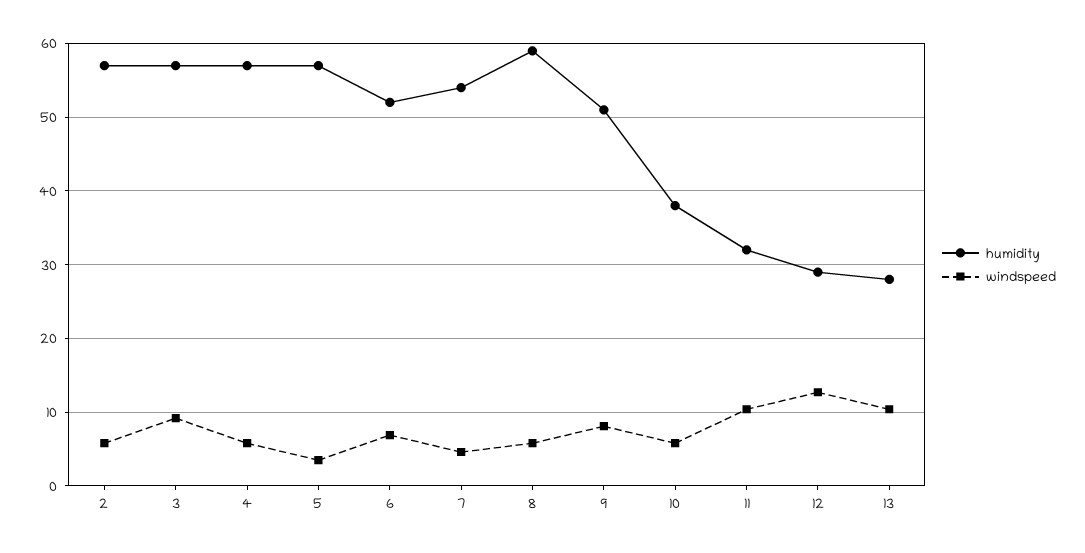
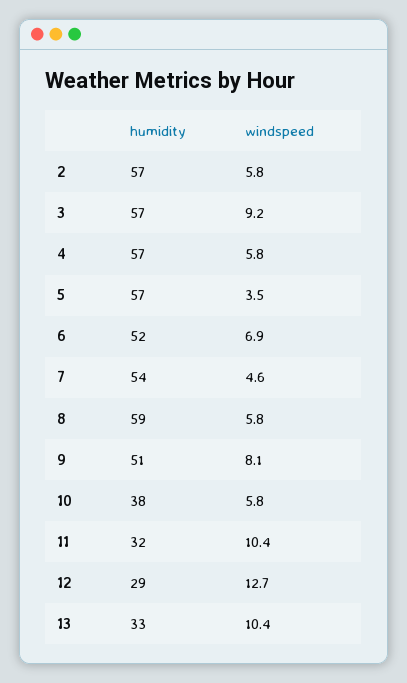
  {
    "humidity": {
      "2": 57,
      "3": 57,
      "4": 57,
      "5": 57,
      "6": 52,
      "7": 54,
      "8": 59,
      "9": 51,
      "10": 38,
      "11": 32,
      "12": 29,
-     "13": 28
+     "13": 33
    },
    "windspeed": {
      "2": 5.8,
      "3": 9.2,
      "4": 5.8,
      "5": 3.5,
      "6": 6.9,
      "7": 4.6,
      "8": 5.8,
      "9": 8.1,
      "10": 5.8,
      "11": 10.4,
      "12": 12.7,
      "13": 10.4
    }
  }

